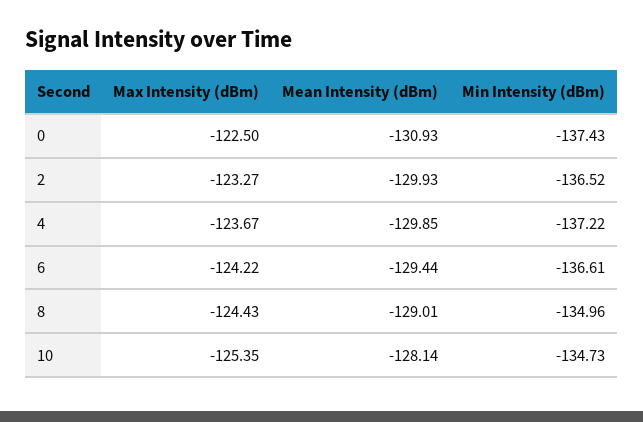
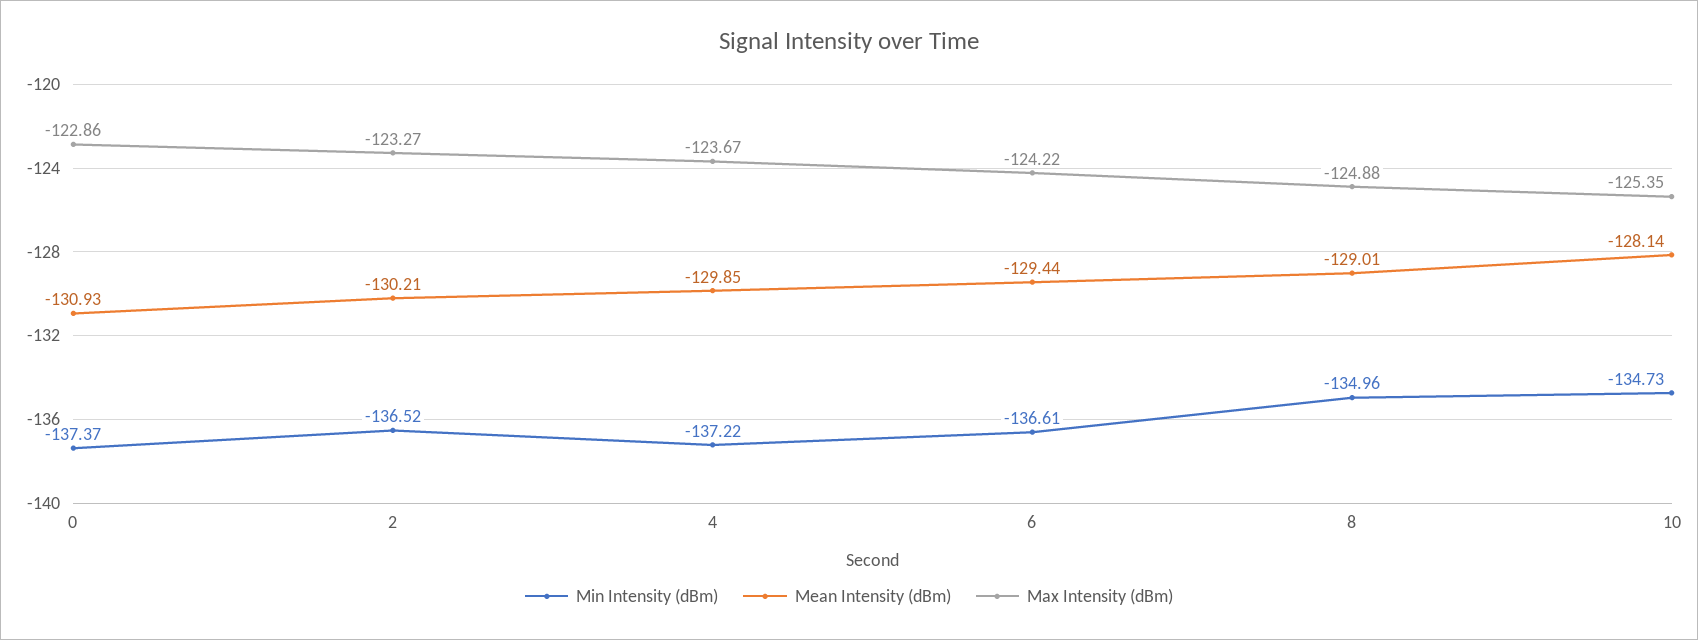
  {
    "Max Intensity (dBm)": {
-     "0": -122.5,
+     "0": -122.86,
      "2": -123.27,
      "4": -123.67,
      "6": -124.22,
-     "8": -124.43,
+     "8": -124.88,
      "10": -125.35
    },
    "Mean Intensity (dBm)": {
      "0": -130.93,
-     "2": -129.93,
+     "2": -130.21,
      "4": -129.85,
      "6": -129.44,
      "8": -129.01,
      "10": -128.14
    },
    "Min Intensity (dBm)": {
-     "0": -137.43,
+     "0": -137.37,
      "2": -136.52,
      "4": -137.22,
      "6": -136.61,
      "8": -134.96,
      "10": -134.73
    }
  }

